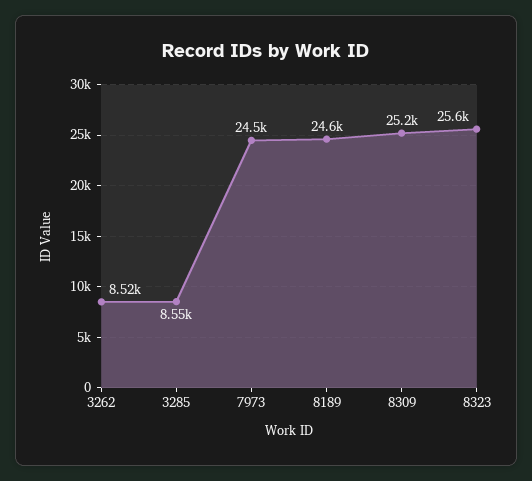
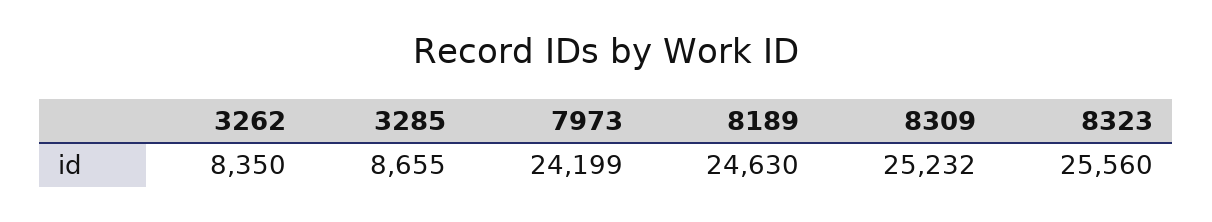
  {
-   "3262": 8520,
+   "3262": 8350,
-   "3285": 8550,
+   "3285": 8655,
-   "7973": 24500,
+   "7973": 24199,
    "8189": 24630,
    "8309": 25232,
    "8323": 25560
  }

